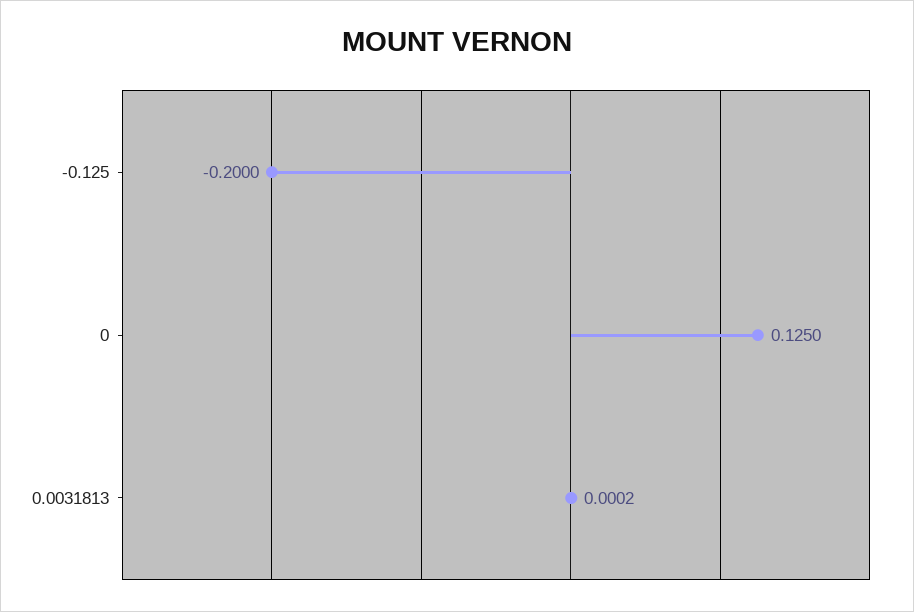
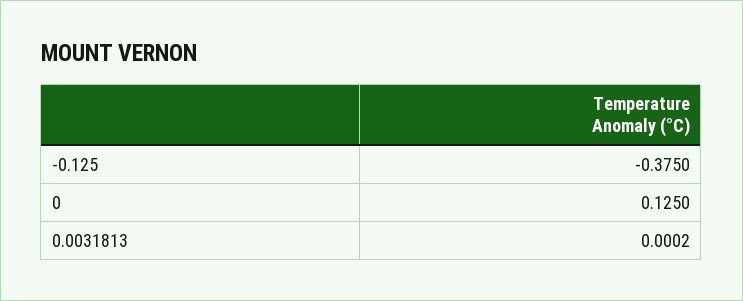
  {
-   "-0.125": -0.2,
+   "-0.125": -0.375,
    "0": 0.125,
    "0.0031813": 0.0002
  }

